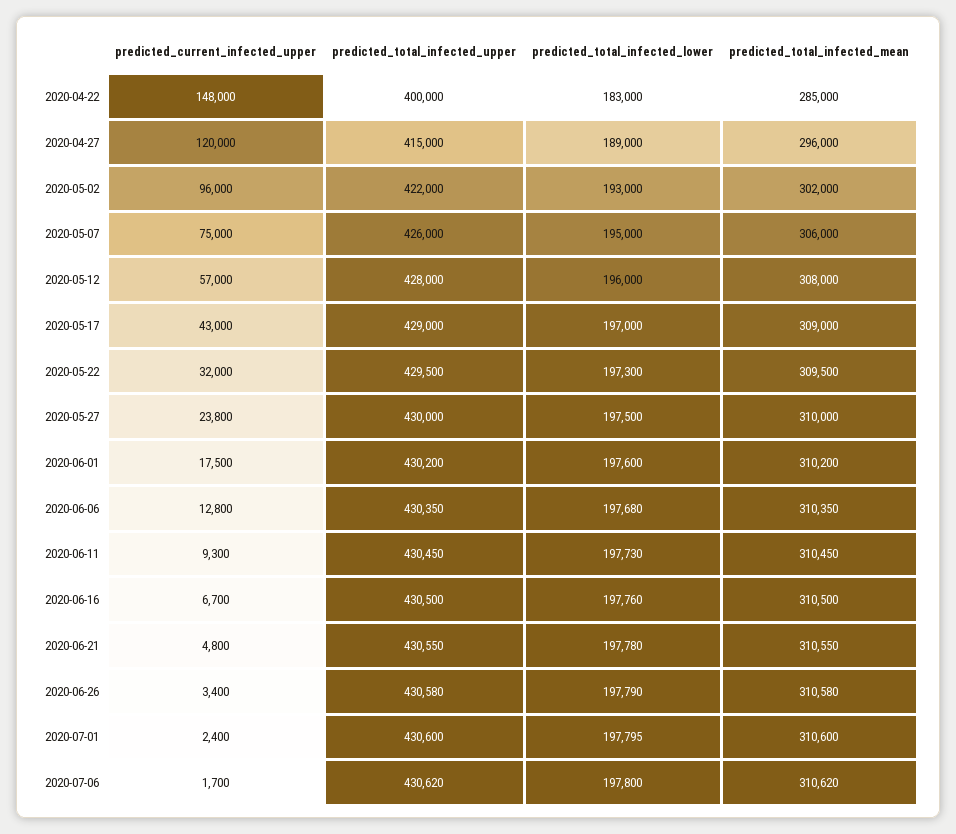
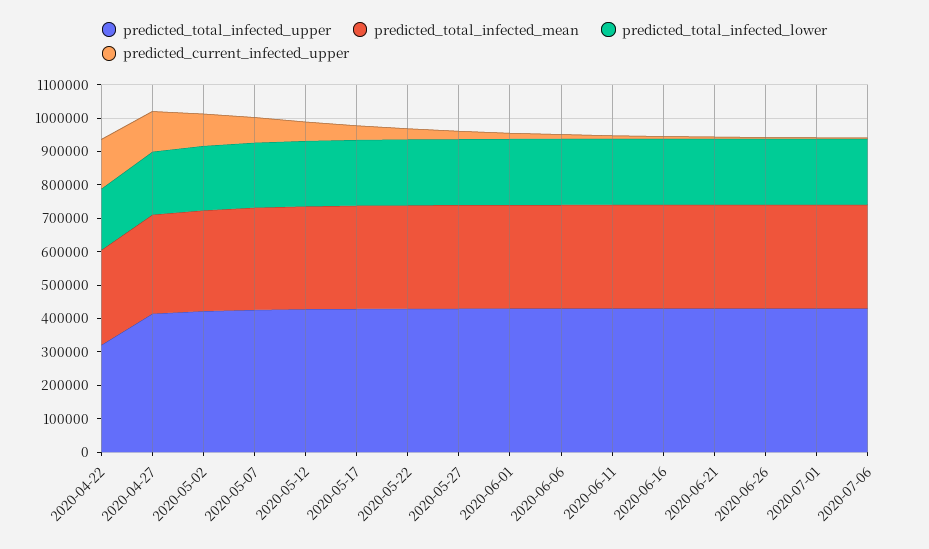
  {
    "predicted_current_infected_upper": {
      "2020-04-22": 148000,
      "2020-04-27": 120000,
      "2020-05-02": 96000,
      "2020-05-07": 75000,
      "2020-05-12": 57000,
      "2020-05-17": 43000,
      "2020-05-22": 32000,
      "2020-05-27": 23800,
      "2020-06-01": 17500,
      "2020-06-06": 12800,
      "2020-06-11": 9300,
      "2020-06-16": 6700,
      "2020-06-21": 4800,
      "2020-06-26": 3400,
      "2020-07-01": 2400,
      "2020-07-06": 1700
    },
    "predicted_total_infected_upper": {
-     "2020-04-22": 400000,
+     "2020-04-22": 325000,
      "2020-04-27": 415000,
      "2020-05-02": 422000,
      "2020-05-07": 426000,
      "2020-05-12": 428000,
      "2020-05-17": 429000,
      "2020-05-22": 429500,
      "2020-05-27": 430000,
      "2020-06-01": 430200,
      "2020-06-06": 430350,
      "2020-06-11": 430450,
      "2020-06-16": 430500,
      "2020-06-21": 430550,
      "2020-06-26": 430580,
      "2020-07-01": 430600,
      "2020-07-06": 430620
    },
    "predicted_total_infected_lower": {
      "2020-04-22": 183000,
      "2020-04-27": 189000,
      "2020-05-02": 193000,
      "2020-05-07": 195000,
      "2020-05-12": 196000,
      "2020-05-17": 197000,
      "2020-05-22": 197300,
      "2020-05-27": 197500,
      "2020-06-01": 197600,
      "2020-06-06": 197680,
      "2020-06-11": 197730,
      "2020-06-16": 197760,
      "2020-06-21": 197780,
      "2020-06-26": 197790,
      "2020-07-01": 197795,
      "2020-07-06": 197800
    },
    "predicted_total_infected_mean": {
      "2020-04-22": 285000,
      "2020-04-27": 296000,
      "2020-05-02": 302000,
      "2020-05-07": 306000,
      "2020-05-12": 308000,
      "2020-05-17": 309000,
      "2020-05-22": 309500,
      "2020-05-27": 310000,
      "2020-06-01": 310200,
      "2020-06-06": 310350,
      "2020-06-11": 310450,
      "2020-06-16": 310500,
      "2020-06-21": 310550,
      "2020-06-26": 310580,
      "2020-07-01": 310600,
      "2020-07-06": 310620
    }
  }

